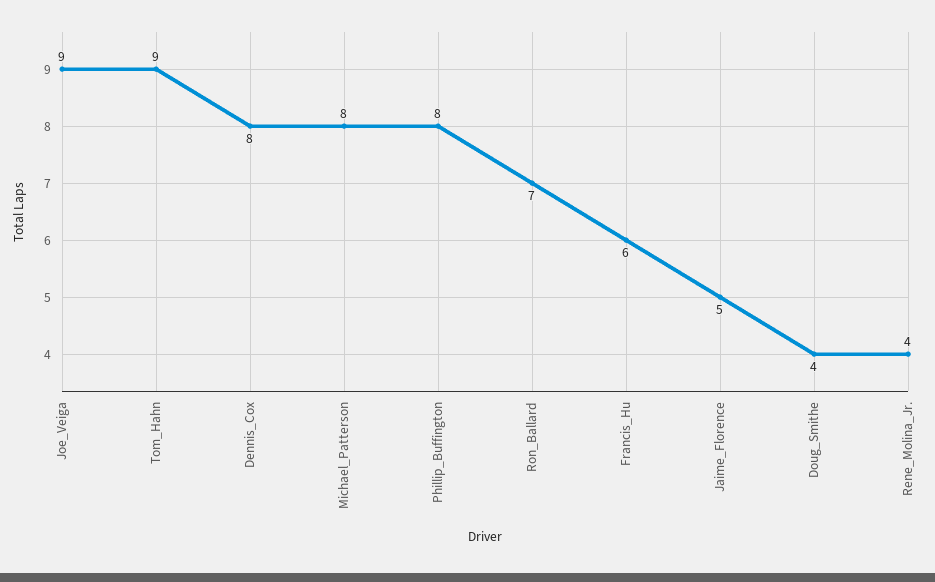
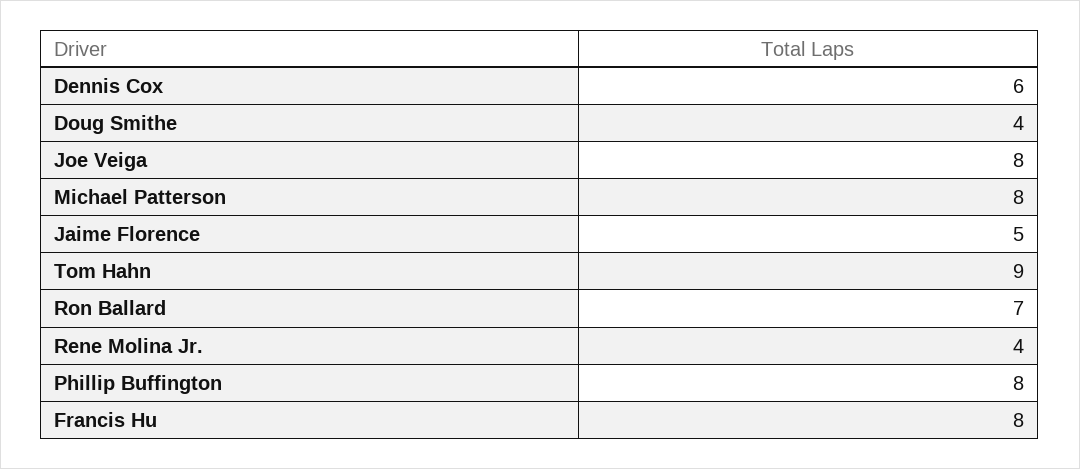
  {
-   "Joe_Veiga": 9,
+   "Joe_Veiga": 8,
    "Tom_Hahn": 9,
-   "Dennis_Cox": 8,
+   "Dennis_Cox": 6,
    "Michael_Patterson": 8,
    "Phillip_Buffington": 8,
    "Ron_Ballard": 7,
-   "Francis_Hu": 6,
+   "Francis_Hu": 8,
    "Jaime_Florence": 5,
    "Doug_Smithe": 4,
    "Rene_Molina_Jr.": 4
  }

